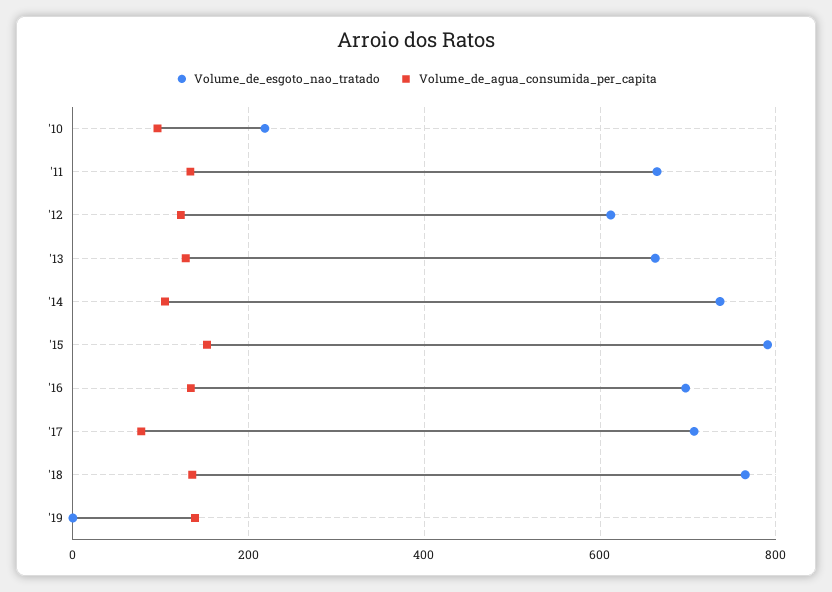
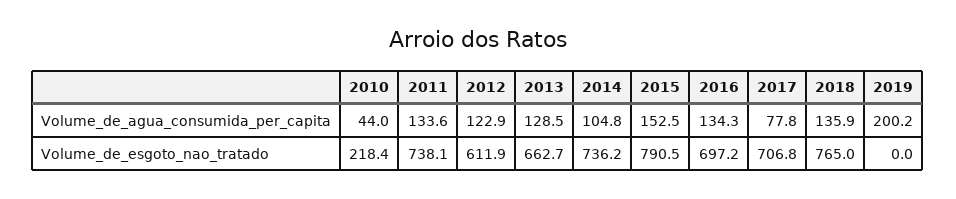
  {
    "Volume_de_esgoto_nao_tratado": {
      "'10": 218.4,
-     "'11": 660,
+     "'11": 738.1,
      "'12": 611.9,
      "'13": 662.7,
      "'14": 736.2,
      "'15": 790.5,
      "'16": 697.2,
      "'17": 706.8,
      "'18": 765,
      "'19": 0
    },
    "Volume_de_agua_consumida_per_capita": {
-     "'10": 100,
+     "'10": 44,
      "'11": 133.6,
      "'12": 122.9,
      "'13": 128.5,
      "'14": 104.8,
      "'15": 152.5,
      "'16": 134.3,
      "'17": 77.8,
      "'18": 135.9,
-     "'19": 140
+     "'19": 200.2
    }
  }

